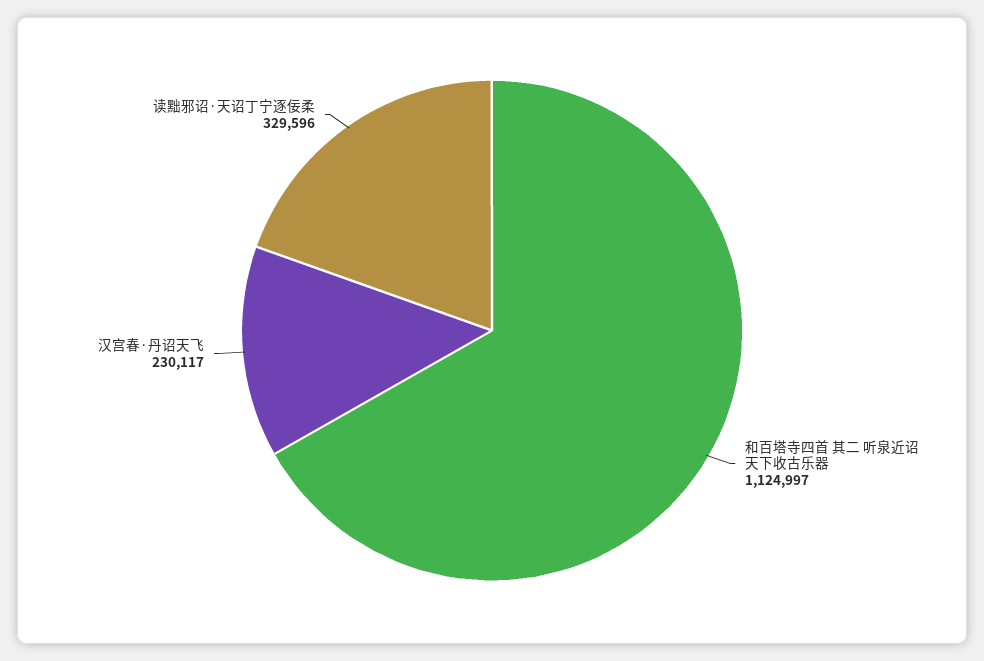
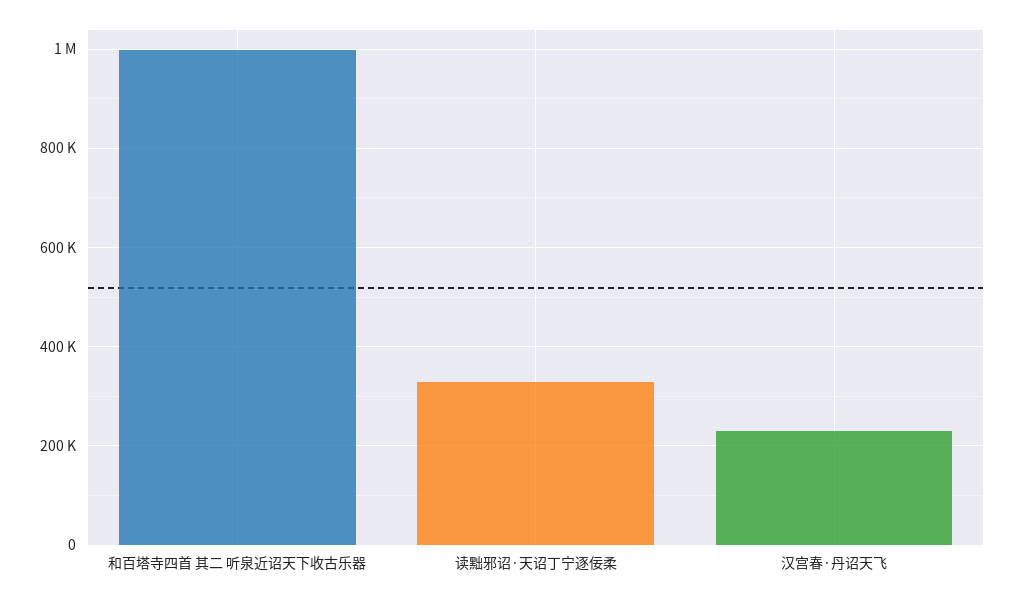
  {
-   "和百塔寺四首 其二 听泉近诏天下收古乐器": 1124997,
+   "和百塔寺四首 其二 听泉近诏天下收古乐器": 1000000,
    "汉宫春·丹诏天飞": 230117,
    "读黜邪诏·天诏丁宁逐佞柔": 329596
  }

